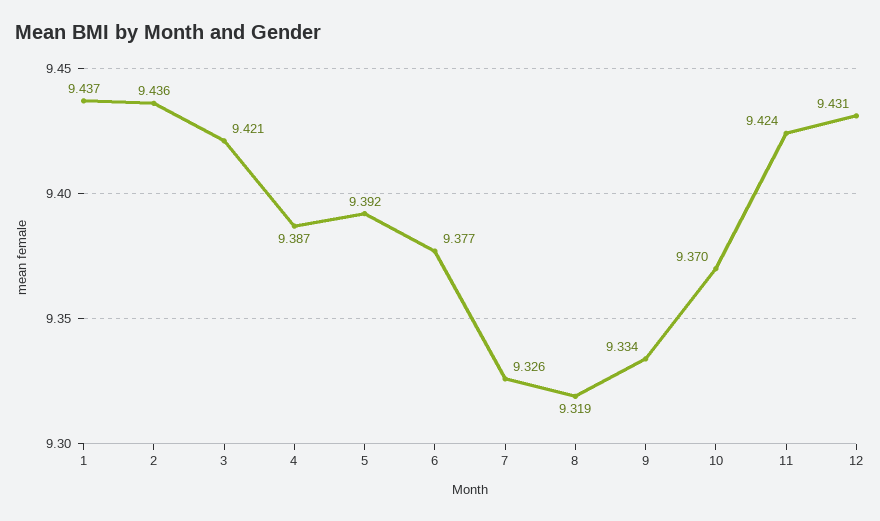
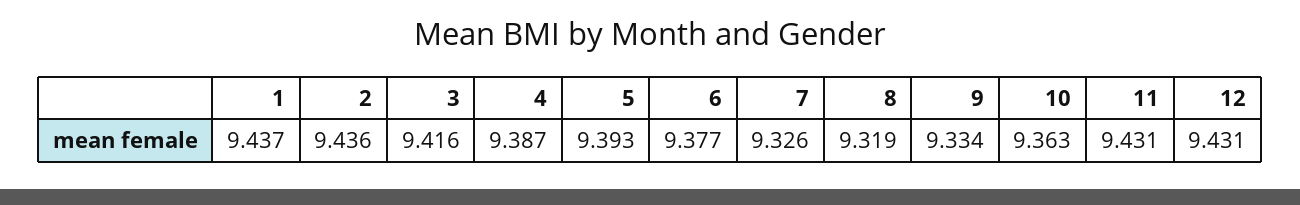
  {
    "1": 9.437,
    "2": 9.436,
-   "3": 9.421,
+   "3": 9.416,
    "4": 9.387,
-   "5": 9.392,
+   "5": 9.393,
    "6": 9.377,
    "7": 9.326,
    "8": 9.319,
    "9": 9.334,
-   "10": 9.37,
+   "10": 9.363,
-   "11": 9.424,
+   "11": 9.431,
    "12": 9.431
  }

